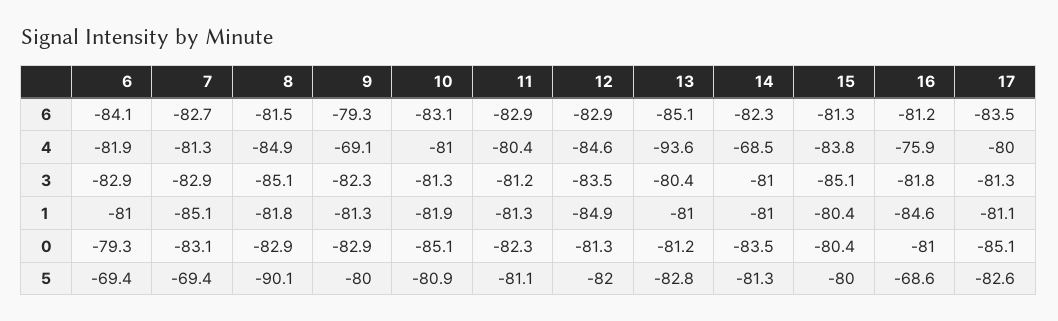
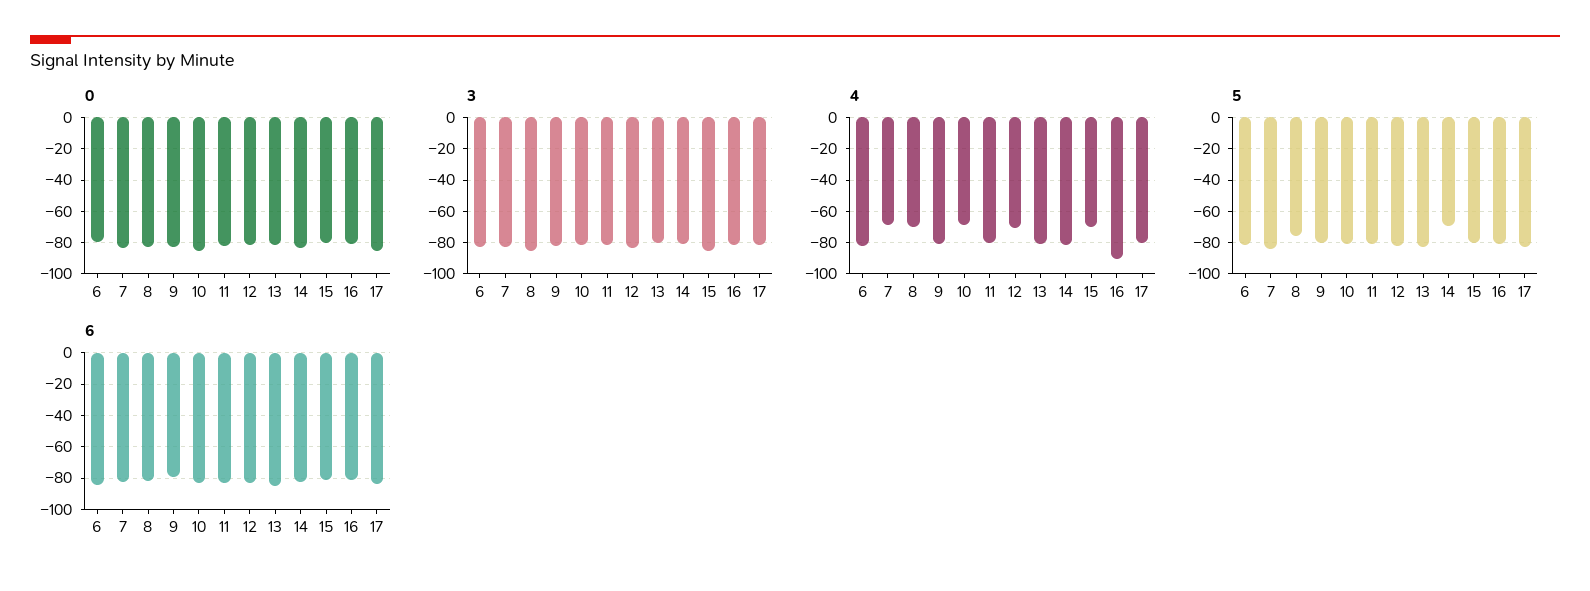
  {
    "6": {
      "6": -84.1,
      "7": -82.7,
      "8": -81.5,
      "9": -79.3,
      "10": -83.1,
      "11": -82.9,
      "12": -82.9,
      "13": -85.1,
      "14": -82.3,
      "15": -81.3,
      "16": -81.2,
      "17": -83.5
    },
    "4": {
      "6": -81.9,
-     "7": -81.3,
+     "7": -70,
-     "8": -84.9,
+     "8": -70,
-     "9": -69.1,
+     "9": -80,
-     "10": -81,
+     "10": -70,
      "11": -80.4,
-     "12": -84.6,
+     "12": -70,
-     "13": -93.6,
+     "13": -80,
-     "14": -68.5,
+     "14": -80,
-     "15": -83.8,
+     "15": -70,
-     "16": -75.9,
+     "16": -90,
      "17": -80
    },
    "3": {
      "6": -82.9,
      "7": -82.9,
      "8": -85.1,
      "9": -82.3,
      "10": -81.3,
      "11": -81.2,
      "12": -83.5,
      "13": -80.4,
      "14": -81,
      "15": -85.1,
      "16": -81.8,
      "17": -81.3
    },
-   "1": {
-     "6": -81,
-     "7": -85.1,
-     "8": -81.8,
-     "9": -81.3,
-     "10": -81.9,
-     "11": -81.3,
-     "12": -84.9,
-     "13": -81,
-     "14": -81,
-     "15": -80.4,
-     "16": -84.6,
-     "17": -81.1
-   },
    "0": {
      "6": -79.3,
      "7": -83.1,
      "8": -82.9,
      "9": -82.9,
      "10": -85.1,
      "11": -82.3,
      "12": -81.3,
      "13": -81.2,
      "14": -83.5,
      "15": -80.4,
      "16": -81,
      "17": -85.1
    },
    "5": {
-     "6": -69.4,
+     "6": -80,
-     "7": -69.4,
+     "7": -85,
-     "8": -90.1,
+     "8": -75,
      "9": -80,
      "10": -80.9,
      "11": -81.1,
      "12": -82,
      "13": -82.8,
-     "14": -81.3,
+     "14": -70,
      "15": -80,
-     "16": -68.6,
+     "16": -80,
      "17": -82.6
    }
  }

